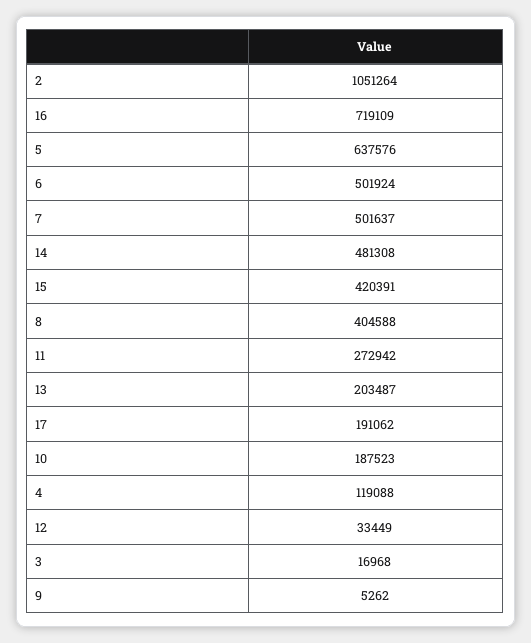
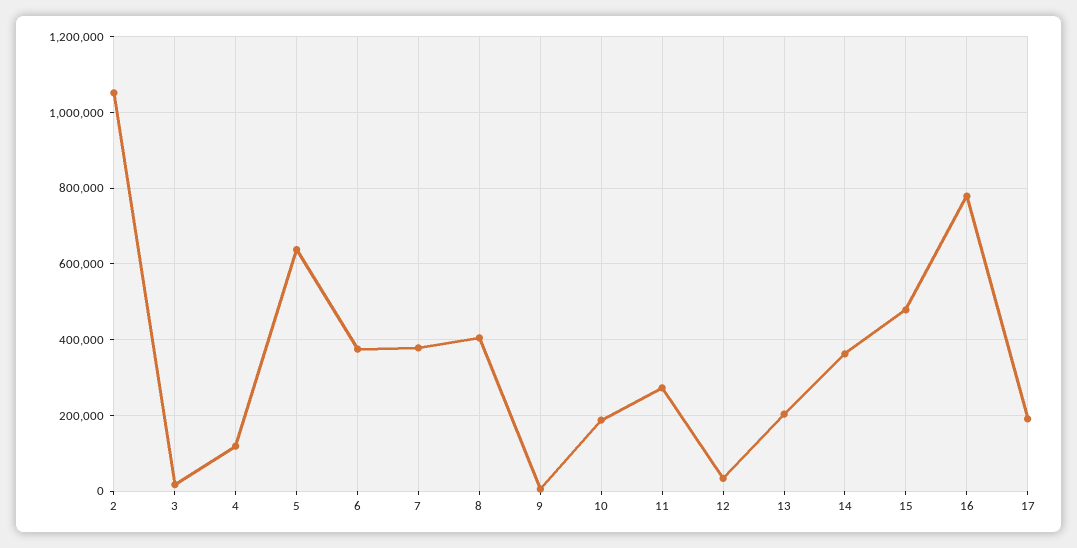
  {
    "2": 1051264,
-   "16": 719109,
+   "16": 780000,
    "5": 637576,
-   "6": 501924,
+   "6": 380000,
-   "7": 501637,
+   "7": 380000,
-   "14": 481308,
+   "14": 360000,
-   "15": 420391,
+   "15": 480000,
    "8": 404588,
    "11": 272942,
    "13": 203487,
    "17": 191062,
    "10": 187523,
    "4": 119088,
    "12": 33449,
    "3": 16968,
    "9": 5262
  }

